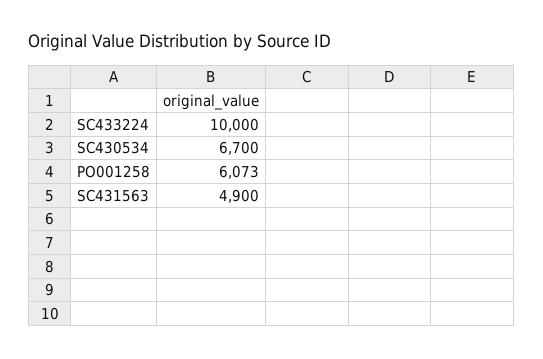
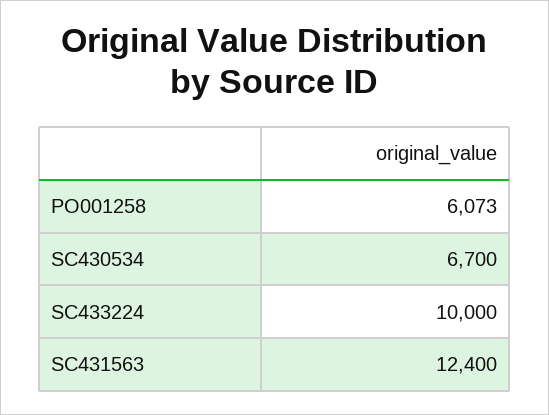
  {
    "SC433224": 10000,
    "SC430534": 6700,
    "PO001258": 6073,
-   "SC431563": 4900
+   "SC431563": 12400
  }

